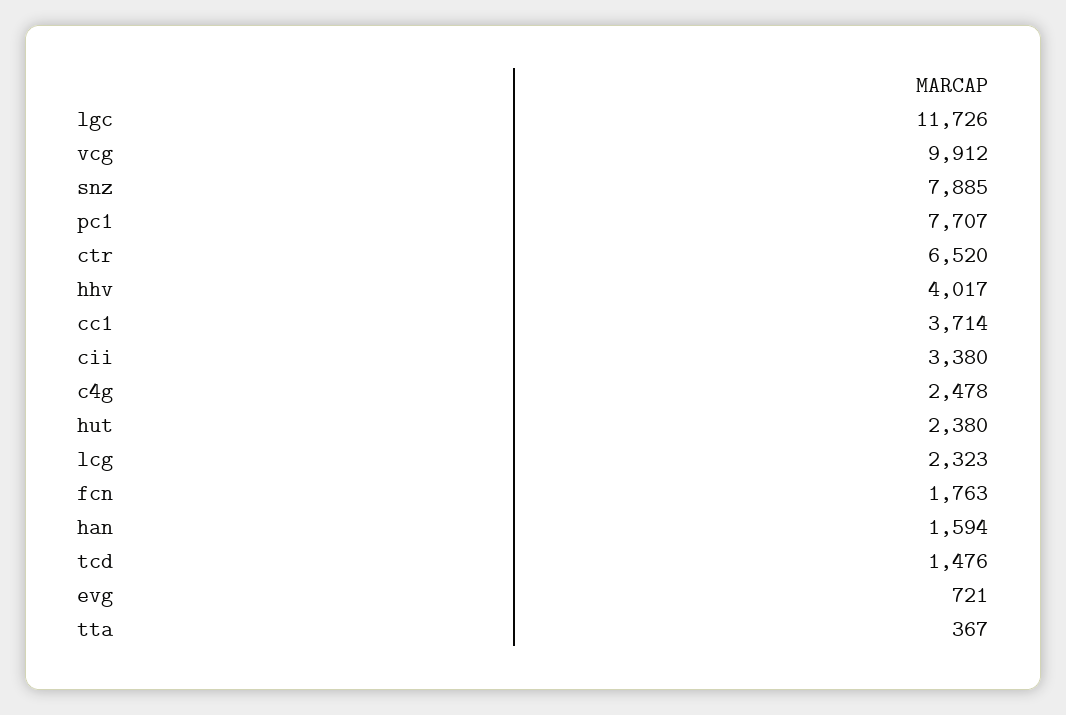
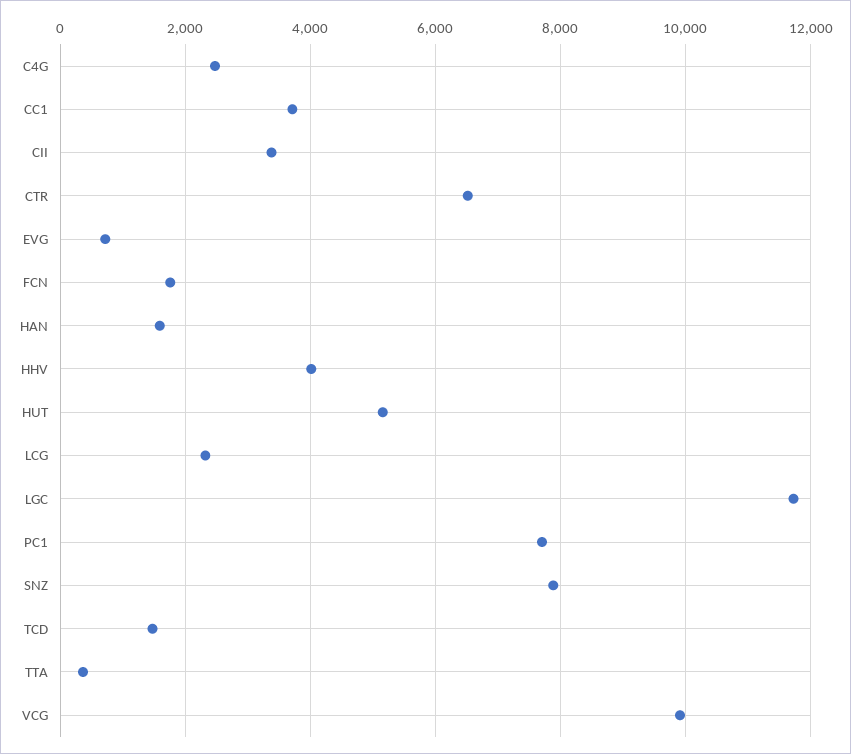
  {
    "lgc": 11726,
    "vcg": 9912,
    "snz": 7885,
    "pc1": 7707,
    "ctr": 6520,
    "hhv": 4017,
    "cc1": 3714,
    "cii": 3380,
    "c4g": 2478,
-   "hut": 2380,
+   "hut": 5200,
    "lcg": 2323,
    "fcn": 1763,
    "han": 1594,
    "tcd": 1476,
    "evg": 721,
    "tta": 367
  }

